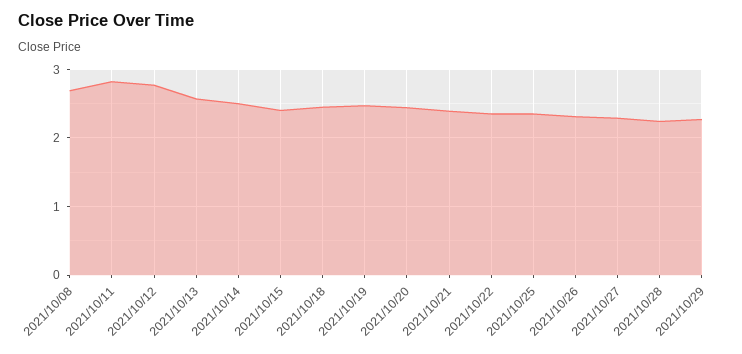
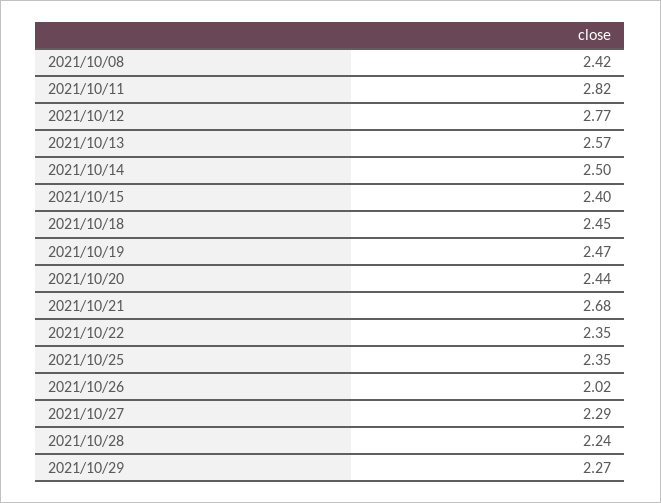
  {
-   "2021/10/08": 2.7,
+   "2021/10/08": 2.42,
    "2021/10/11": 2.82,
    "2021/10/12": 2.77,
    "2021/10/13": 2.57,
    "2021/10/14": 2.5,
    "2021/10/15": 2.4,
    "2021/10/18": 2.45,
    "2021/10/19": 2.47,
    "2021/10/20": 2.44,
-   "2021/10/21": 2.4,
+   "2021/10/21": 2.68,
    "2021/10/22": 2.35,
    "2021/10/25": 2.35,
-   "2021/10/26": 2.3,
+   "2021/10/26": 2.02,
    "2021/10/27": 2.29,
    "2021/10/28": 2.24,
    "2021/10/29": 2.27
  }

